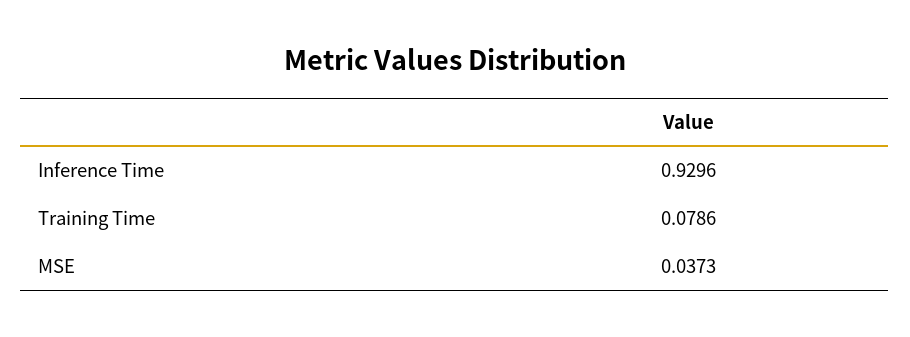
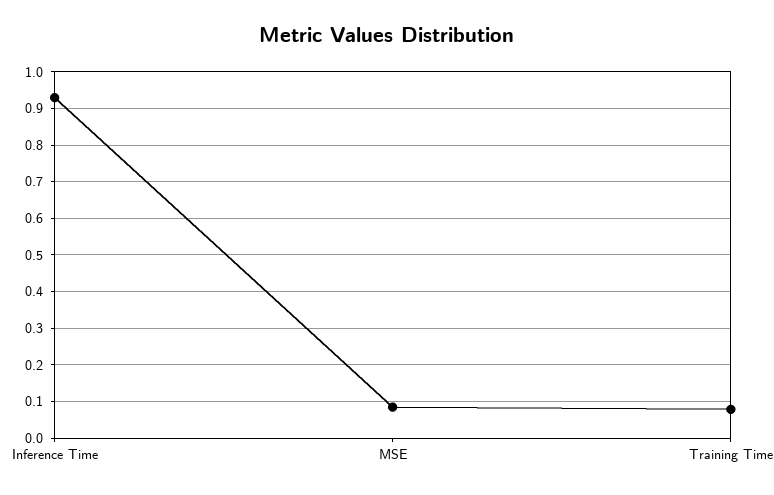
  {
    "Inference Time": 0.9296,
    "Training Time": 0.0786,
-   "MSE": 0.0373
+   "MSE": 0.08
  }

